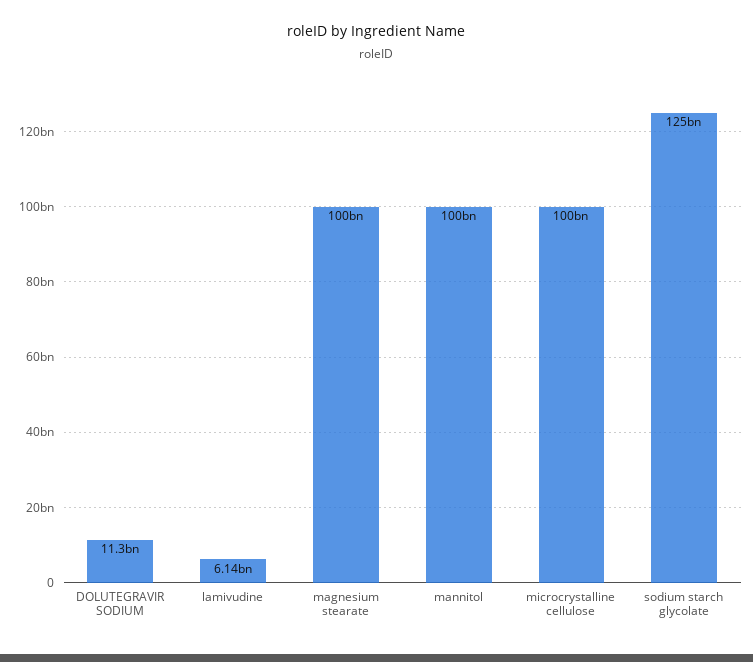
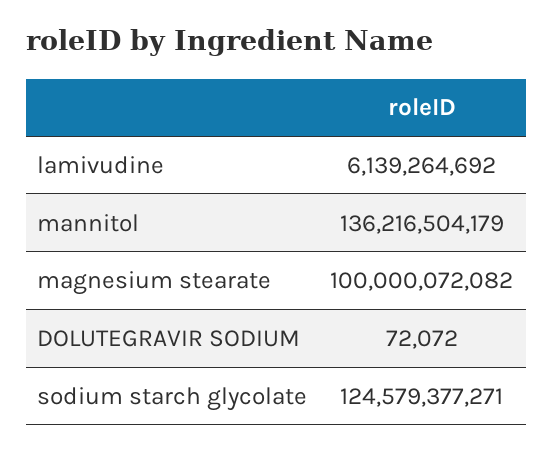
  {
-   "DOLUTEGRAVIR SODIUM": 11300000000,
+   "DOLUTEGRAVIR SODIUM": 72072,
    "lamivudine": 6139264692,
    "magnesium stearate": 100000072082,
-   "mannitol": 100000000000,
+   "mannitol": 136216504179,
-   "microcrystalline cellulose": 100000000000,
    "sodium starch glycolate": 124579377271
  }

